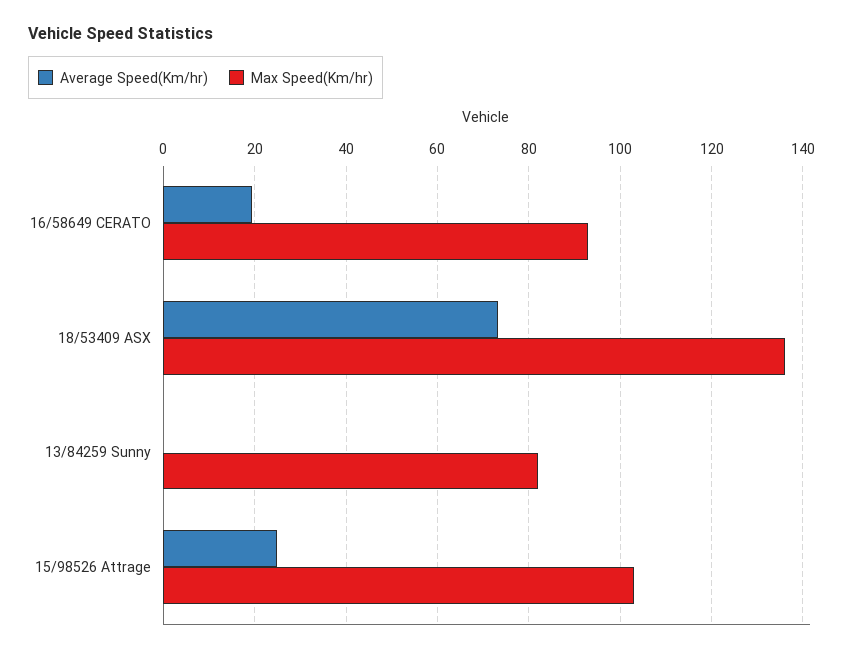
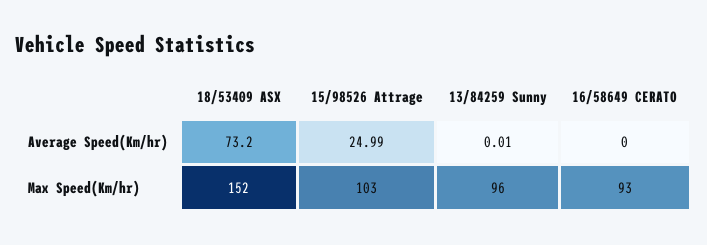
  {
    "Average Speed(Km/hr)": {
-     "16/58649 CERATO": 20,
+     "16/58649 CERATO": 0,
      "18/53409 ASX": 73.2,
      "13/84259 Sunny": 0.01,
      "15/98526 Attrage": 24.99
    },
    "Max Speed(Km/hr)": {
      "16/58649 CERATO": 93,
-     "18/53409 ASX": 136,
+     "18/53409 ASX": 152,
-     "13/84259 Sunny": 82,
+     "13/84259 Sunny": 96,
      "15/98526 Attrage": 103
    }
  }

